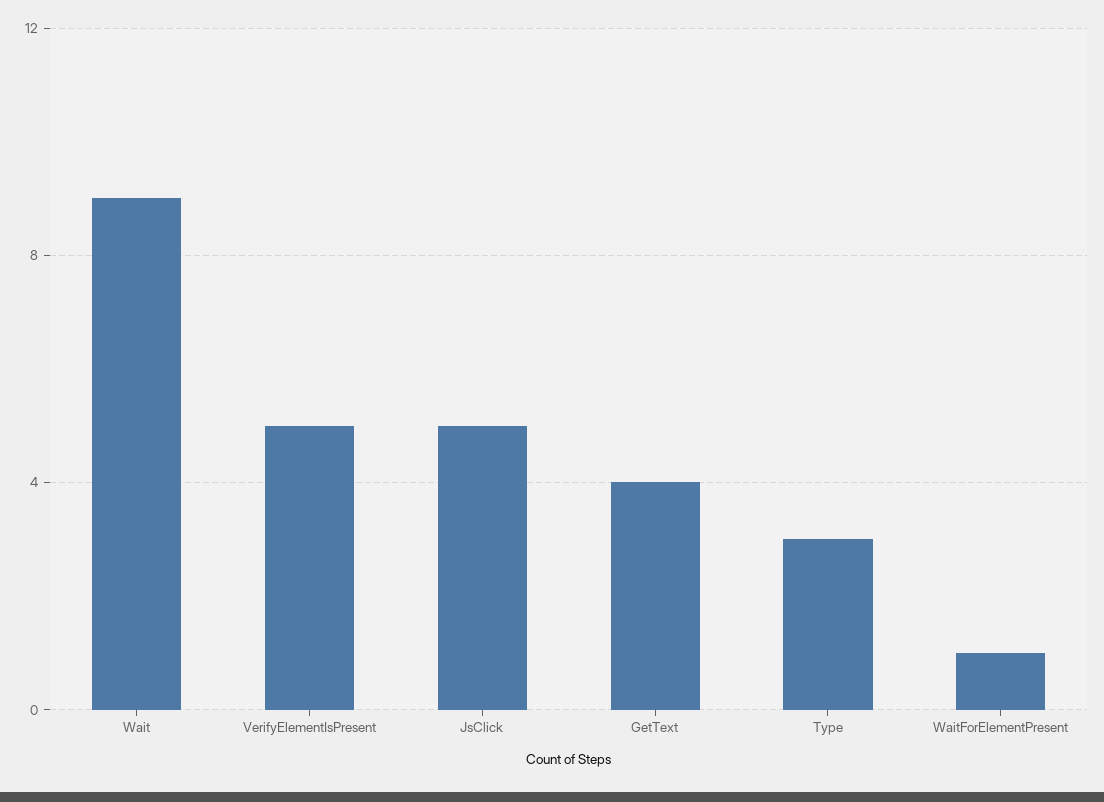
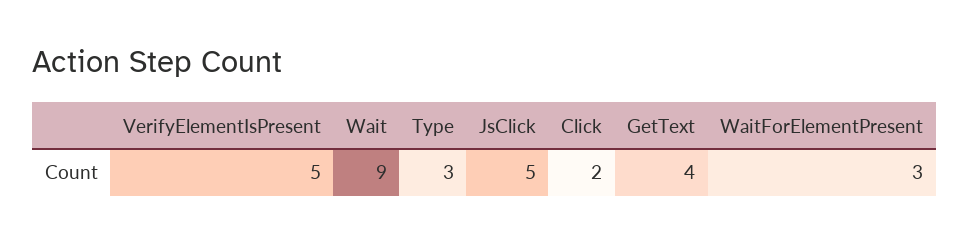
  {
    "Wait": 9,
    "VerifyElementIsPresent": 5,
    "JsClick": 5,
    "GetText": 4,
    "Type": 3,
-   "WaitForElementPresent": 1
+   "WaitForElementPresent": 3,
+   "Click": 2
  }

